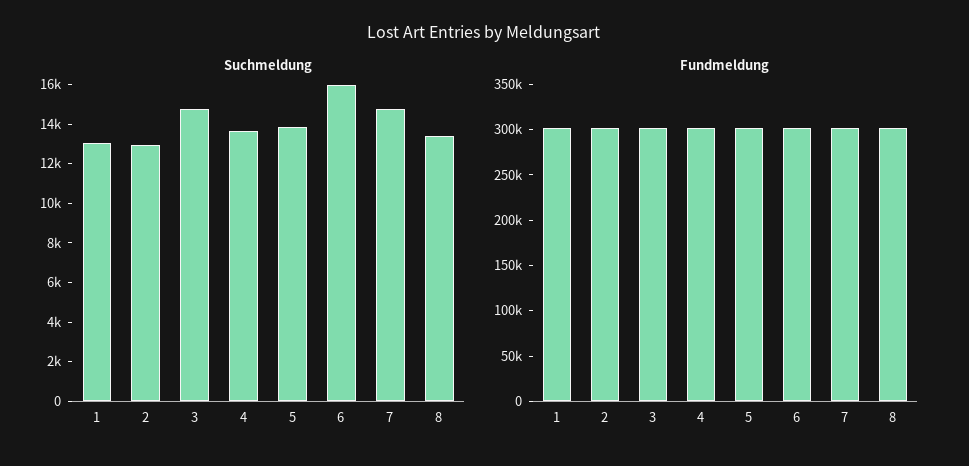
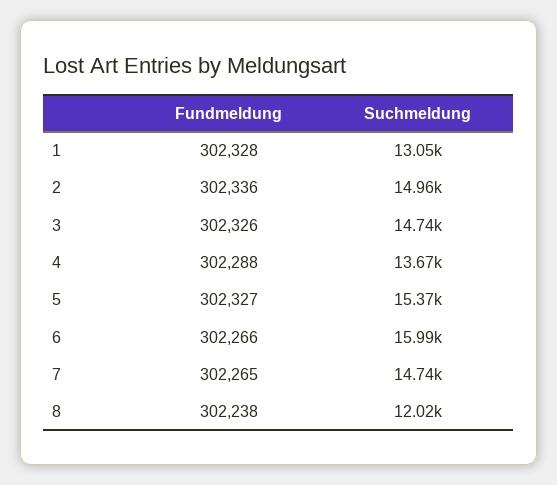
  {
    "Suchmeldung": {
      "1": 13050,
-     "2": 13000,
+     "2": 14960,
      "3": 14740,
      "4": 13670,
-     "5": 14000,
+     "5": 15370,
      "6": 15990,
      "7": 14740,
-     "8": 13500
+     "8": 12020
    },
    "Fundmeldung": {
      "1": 302328,
      "2": 302336,
      "3": 302326,
      "4": 302288,
      "5": 302327,
      "6": 302266,
      "7": 302265,
      "8": 302238
    }
  }

